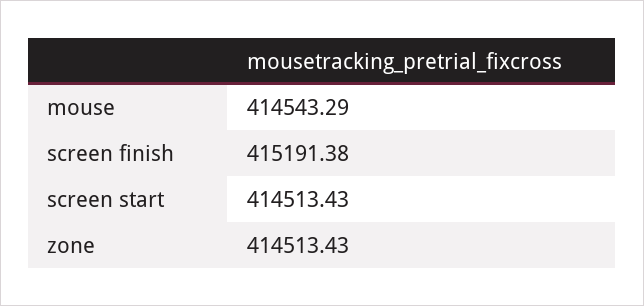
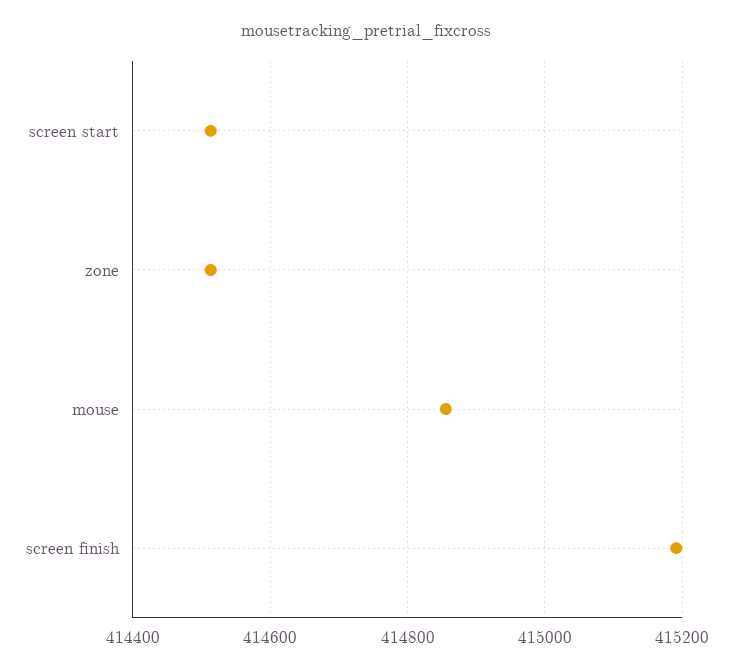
  {
-   "mouse": 414543.29,
+   "mouse": 414860,
    "screen finish": 415191.38,
    "screen start": 414513.43,
    "zone": 414513.43
  }

